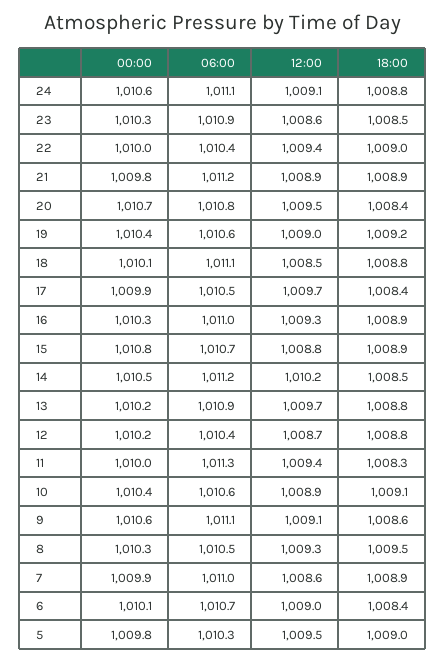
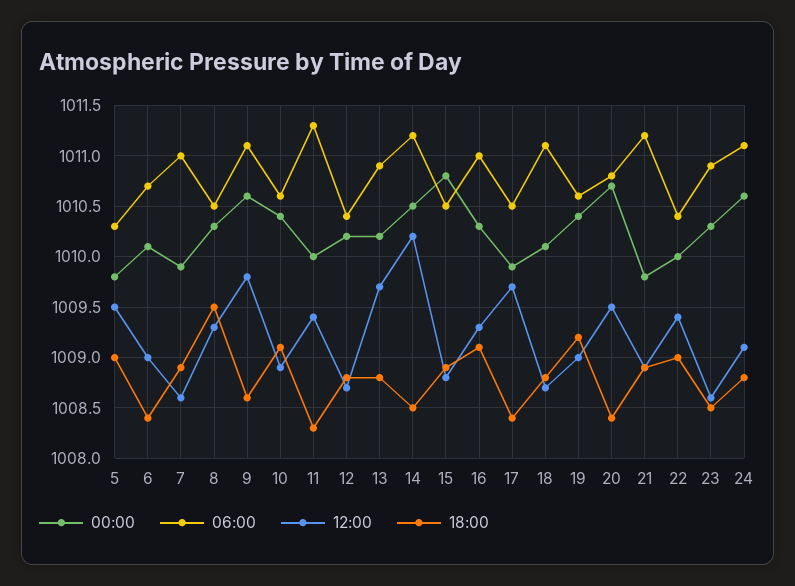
  {
    "00:00": {
      "24": 1010.6,
      "23": 1010.3,
      "22": 1010,
      "21": 1009.8,
      "20": 1010.7,
      "19": 1010.4,
      "18": 1010.1,
      "17": 1009.9,
      "16": 1010.3,
      "15": 1010.8,
      "14": 1010.5,
      "13": 1010.2,
      "12": 1010.2,
      "11": 1010,
      "10": 1010.4,
      "9": 1010.6,
      "8": 1010.3,
      "7": 1009.9,
      "6": 1010.1,
      "5": 1009.8
    },
    "06:00": {
      "24": 1011.1,
      "23": 1010.9,
      "22": 1010.4,
      "21": 1011.2,
      "20": 1010.8,
      "19": 1010.6,
      "18": 1011.1,
      "17": 1010.5,
      "16": 1011,
-     "15": 1010.7,
+     "15": 1010.5,
      "14": 1011.2,
      "13": 1010.9,
      "12": 1010.4,
      "11": 1011.3,
      "10": 1010.6,
      "9": 1011.1,
      "8": 1010.5,
      "7": 1011,
      "6": 1010.7,
      "5": 1010.3
    },
    "12:00": {
      "24": 1009.1,
      "23": 1008.6,
      "22": 1009.4,
      "21": 1008.9,
      "20": 1009.5,
      "19": 1009,
-     "18": 1008.5,
+     "18": 1008.7,
      "17": 1009.7,
      "16": 1009.3,
      "15": 1008.8,
      "14": 1010.2,
      "13": 1009.7,
      "12": 1008.7,
      "11": 1009.4,
      "10": 1008.9,
-     "9": 1009.1,
+     "9": 1009.8,
      "8": 1009.3,
      "7": 1008.6,
      "6": 1009,
      "5": 1009.5
    },
    "18:00": {
      "24": 1008.8,
      "23": 1008.5,
      "22": 1009,
      "21": 1008.9,
      "20": 1008.4,
      "19": 1009.2,
      "18": 1008.8,
      "17": 1008.4,
-     "16": 1008.9,
+     "16": 1009.1,
      "15": 1008.9,
      "14": 1008.5,
      "13": 1008.8,
      "12": 1008.8,
      "11": 1008.3,
      "10": 1009.1,
      "9": 1008.6,
      "8": 1009.5,
      "7": 1008.9,
      "6": 1008.4,
      "5": 1009
    }
  }

